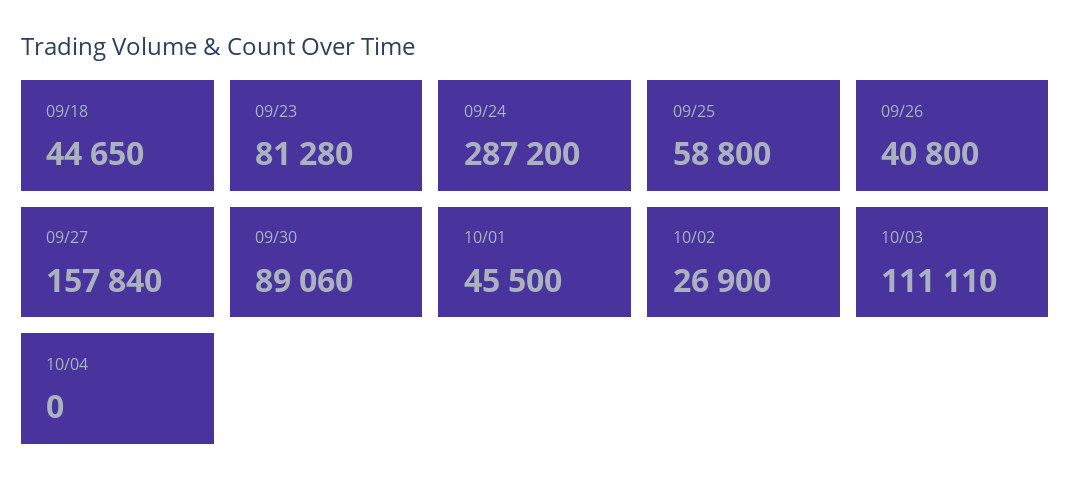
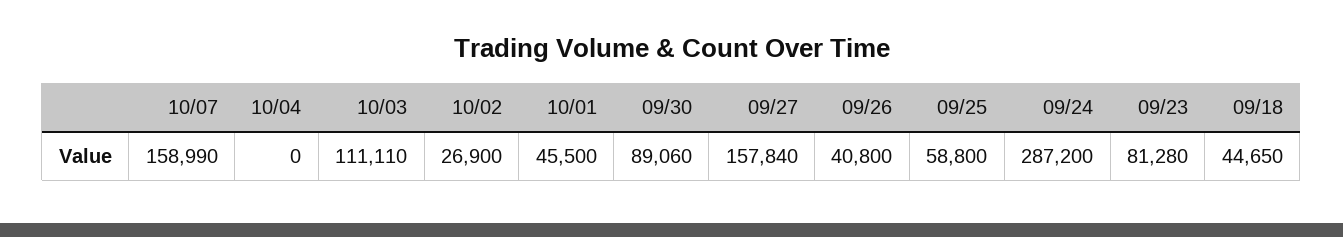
  {
    "09/18": 44650,
    "09/23": 81280,
    "09/24": 287200,
    "09/25": 58800,
    "09/26": 40800,
    "09/27": 157840,
    "09/30": 89060,
    "10/01": 45500,
    "10/02": 26900,
    "10/03": 111110,
-   "10/04": 0
+   "10/04": 0,
+   "10/07": 158990
  }

